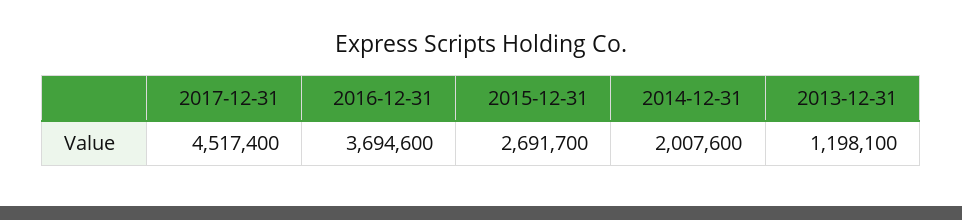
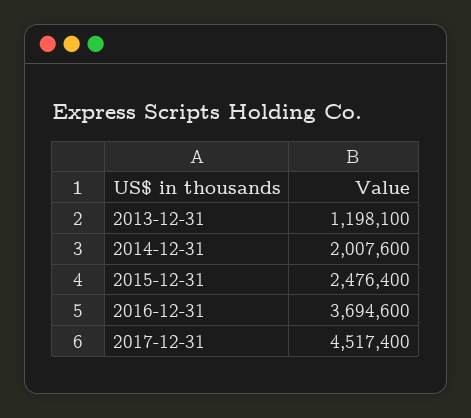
  {
    "2017-12-31": 4517400,
    "2016-12-31": 3694600,
-   "2015-12-31": 2691700,
+   "2015-12-31": 2476400,
    "2014-12-31": 2007600,
    "2013-12-31": 1198100
  }

